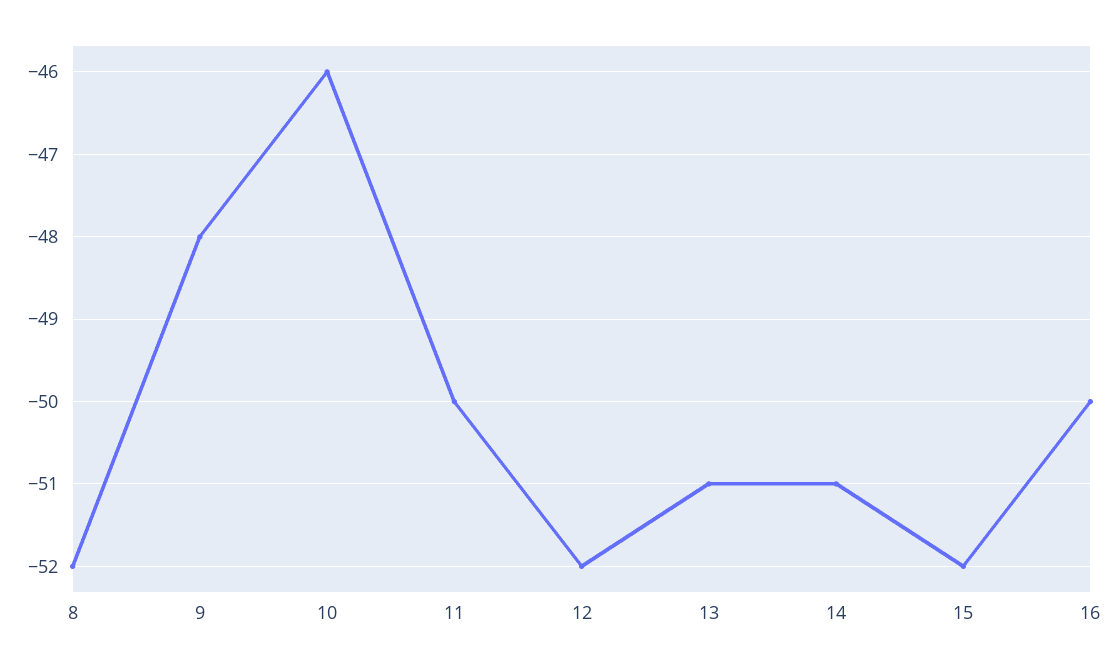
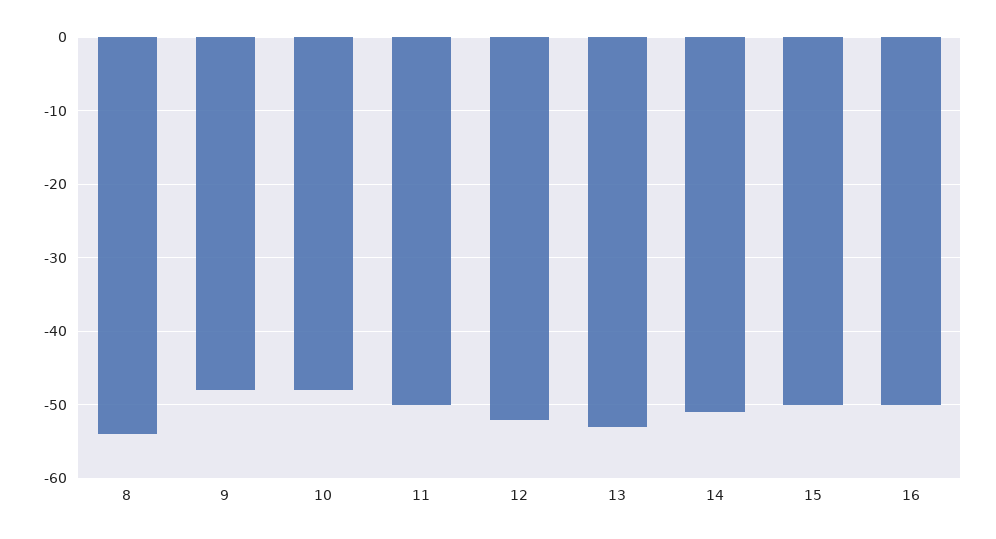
  {
-   "8": -52,
+   "8": -54,
    "9": -48,
-   "10": -46,
+   "10": -48,
    "11": -50,
    "12": -52,
-   "13": -51,
+   "13": -53,
    "14": -51,
-   "15": -52,
+   "15": -50,
    "16": -50
  }

